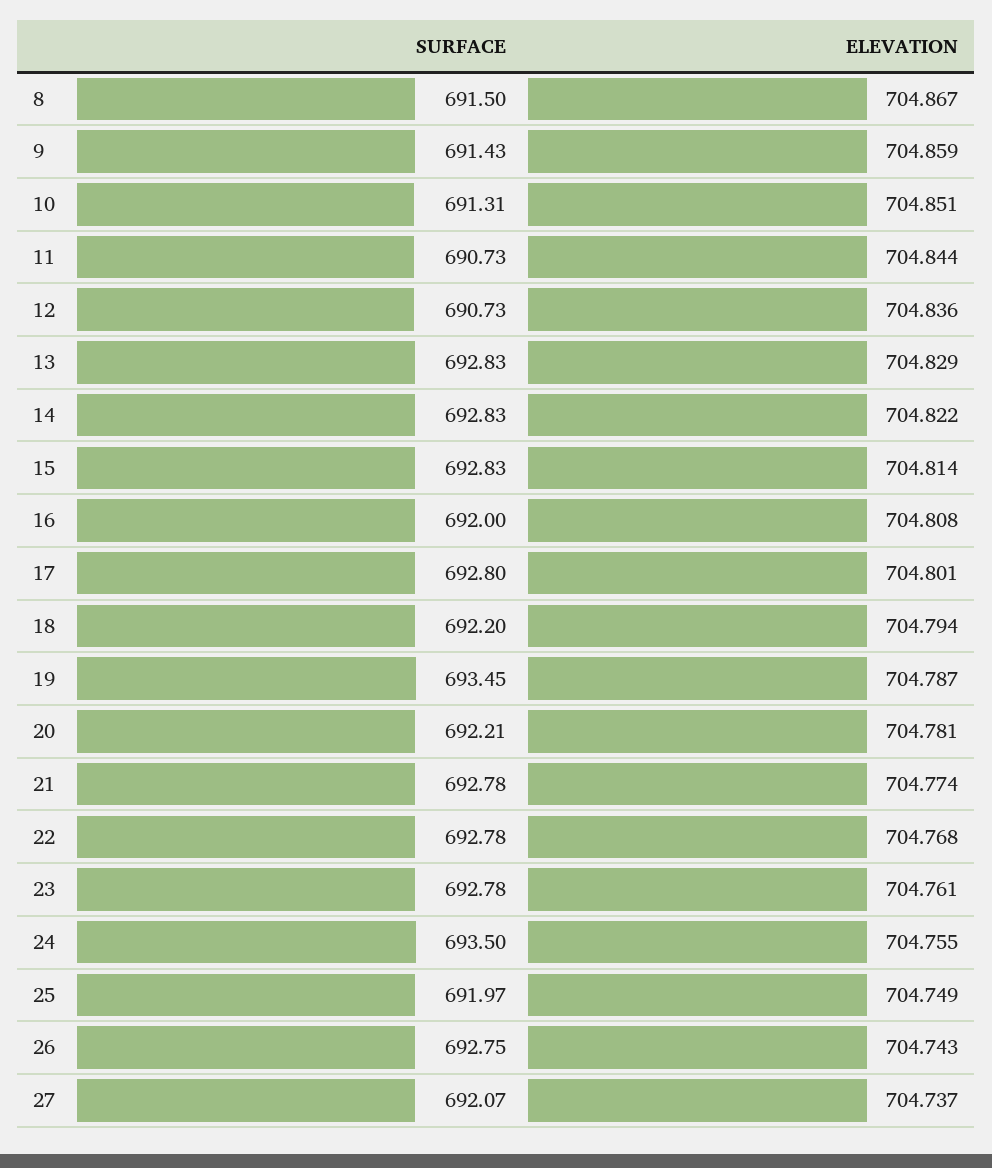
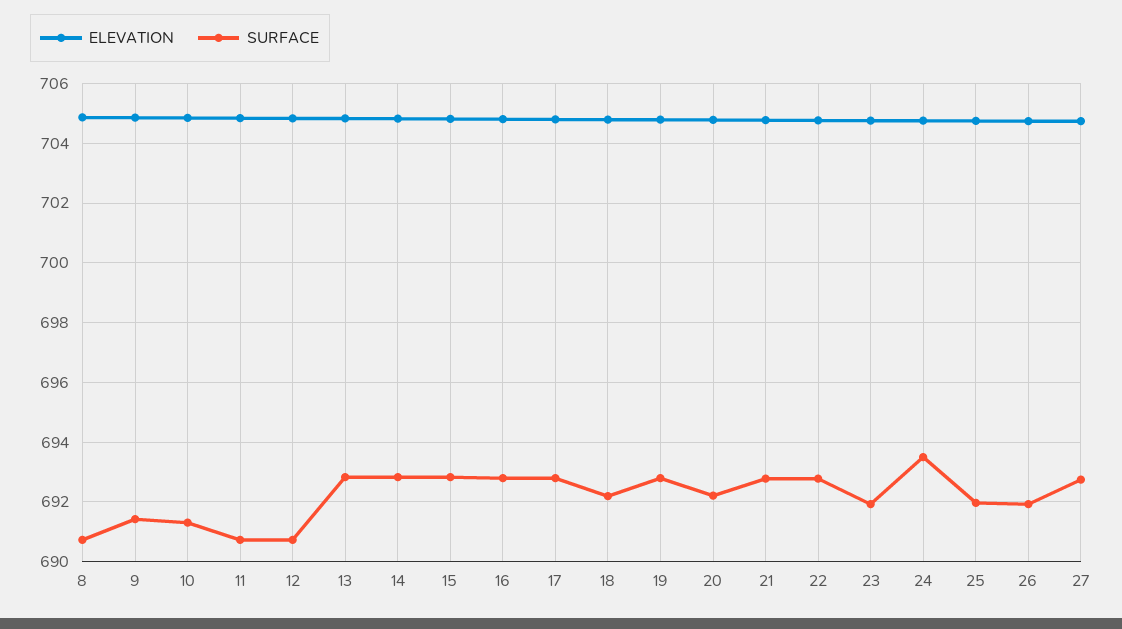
  {
    "SURFACE": {
-     "8": 691.5,
+     "8": 690.75,
      "9": 691.43,
      "10": 691.31,
      "11": 690.73,
      "12": 690.73,
      "13": 692.83,
      "14": 692.83,
      "15": 692.83,
-     "16": 692,
+     "16": 692.75,
      "17": 692.8,
      "18": 692.2,
-     "19": 693.45,
+     "19": 692.75,
      "20": 692.21,
      "21": 692.78,
      "22": 692.78,
-     "23": 692.78,
+     "23": 692,
      "24": 693.5,
      "25": 691.97,
-     "26": 692.75,
+     "26": 692,
-     "27": 692.07
+     "27": 692.75
    },
    "ELEVATION": {
      "8": 704.867,
      "9": 704.859,
      "10": 704.851,
      "11": 704.844,
      "12": 704.836,
      "13": 704.829,
      "14": 704.822,
      "15": 704.814,
      "16": 704.808,
      "17": 704.801,
      "18": 704.794,
      "19": 704.787,
      "20": 704.781,
      "21": 704.774,
      "22": 704.768,
      "23": 704.761,
      "24": 704.755,
      "25": 704.749,
      "26": 704.743,
      "27": 704.737
    }
  }

